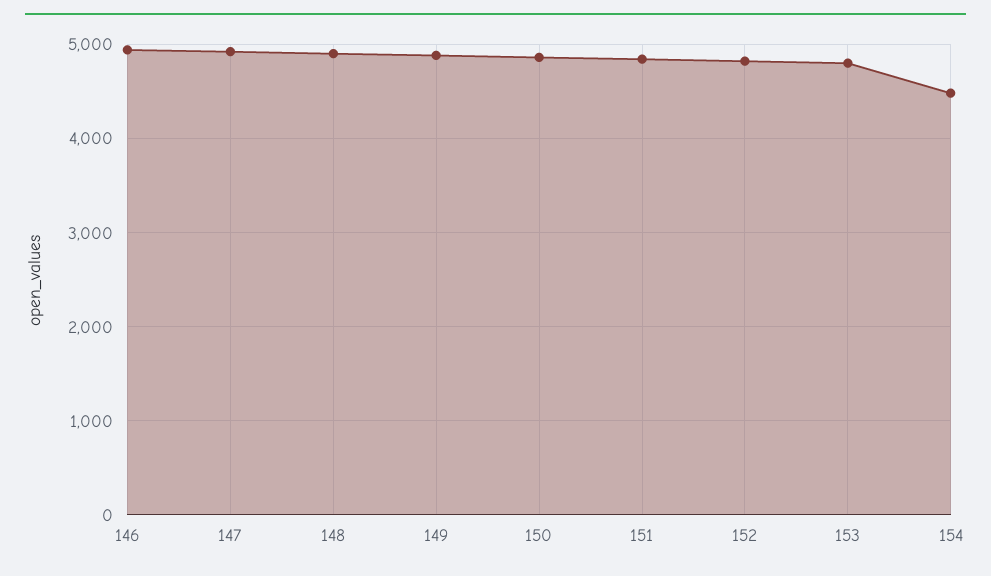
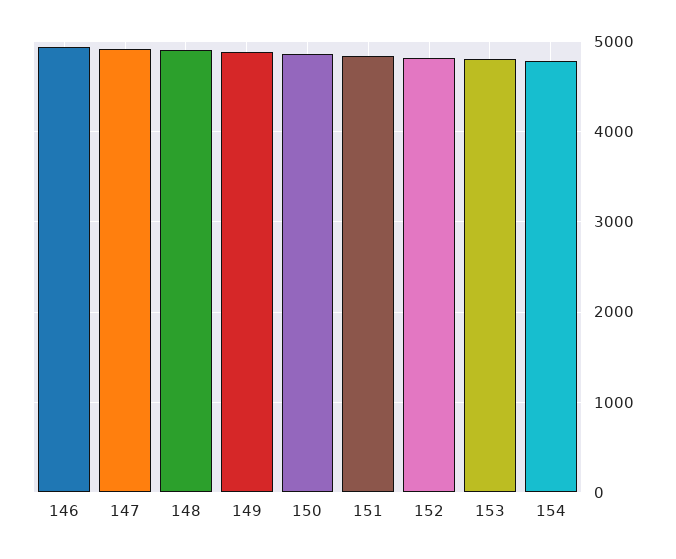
  {
    "146": 4900,
    "147": 4900,
    "148": 4900,
    "149": 4900,
    "150": 4900,
    "151": 4800,
    "152": 4800,
    "153": 4800,
-   "154": 4500
+   "154": 4800
  }

